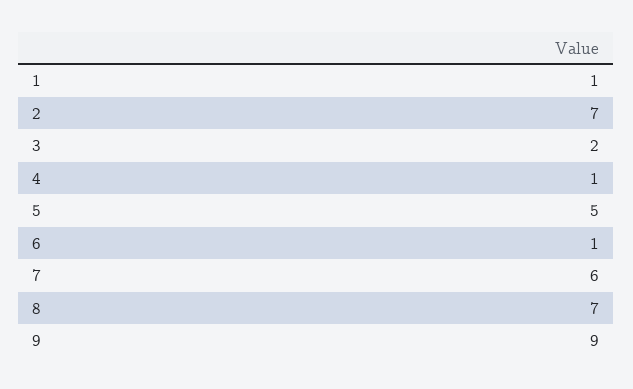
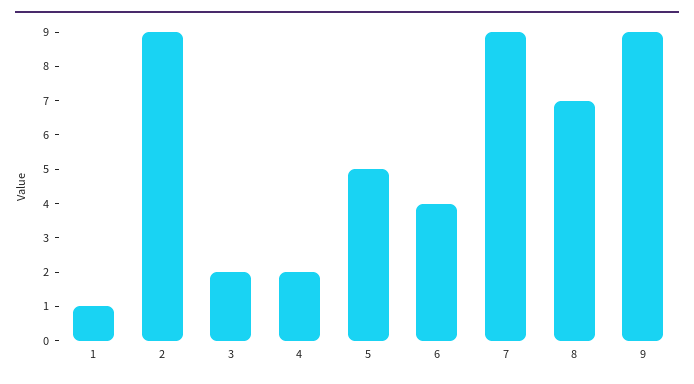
  {
    "1": 1,
-   "2": 7,
+   "2": 9,
    "3": 2,
-   "4": 1,
+   "4": 2,
    "5": 5,
-   "6": 1,
+   "6": 4,
-   "7": 6,
+   "7": 9,
    "8": 7,
    "9": 9
  }

